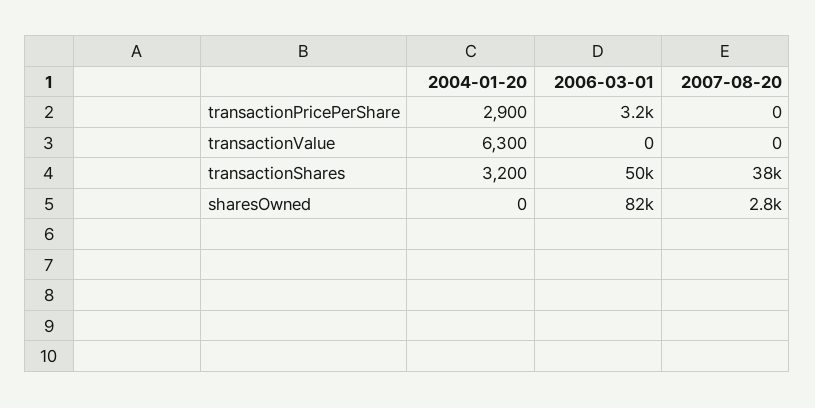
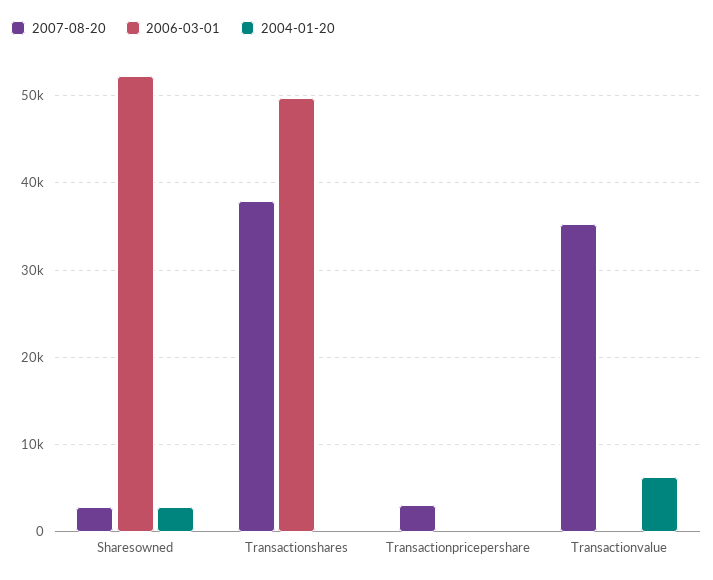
  {
    "2004-01-20": {
-     "transactionPricePerShare": 2900,
+     "transactionPricePerShare": 0,
      "transactionValue": 6300,
-     "transactionShares": 3200,
+     "transactionShares": 0,
-     "sharesOwned": 0
+     "sharesOwned": 3000
    },
    "2006-03-01": {
-     "transactionPricePerShare": 3200,
+     "transactionPricePerShare": 0,
      "transactionValue": 0,
      "transactionShares": 50000,
-     "sharesOwned": 82000
+     "sharesOwned": 52000
    },
    "2007-08-20": {
-     "transactionPricePerShare": 0,
+     "transactionPricePerShare": 3000,
-     "transactionValue": 0,
+     "transactionValue": 35000,
      "transactionShares": 38000,
      "sharesOwned": 2800
    }
  }

